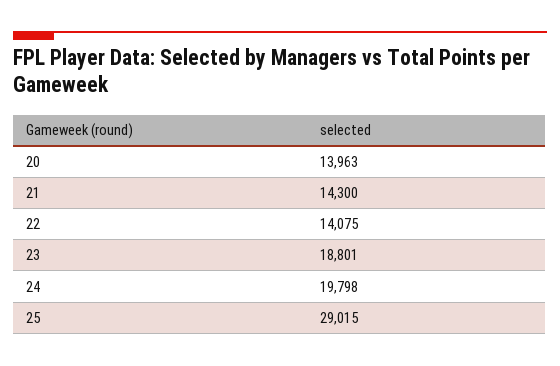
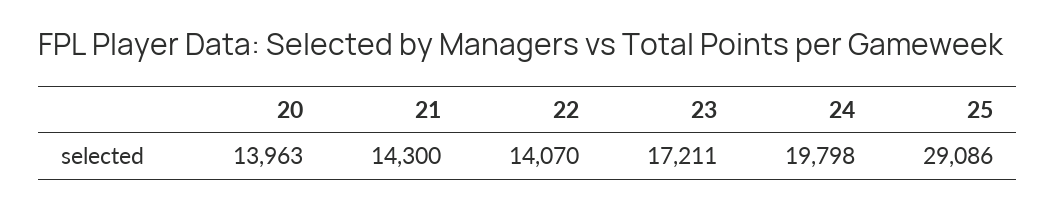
  {
    "20": 13963,
    "21": 14300,
-   "22": 14075,
+   "22": 14070,
-   "23": 18801,
+   "23": 17211,
    "24": 19798,
-   "25": 29015
+   "25": 29086
  }

